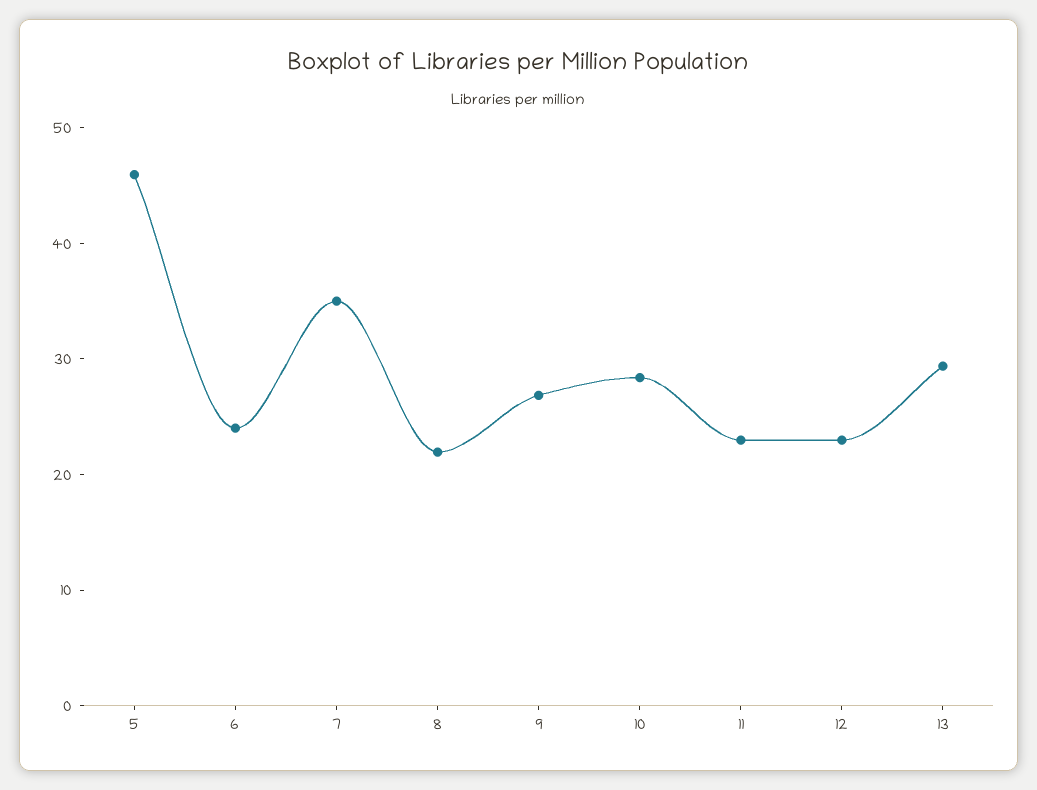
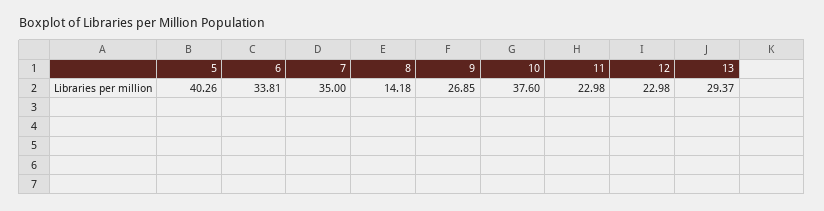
  {
-   "5": 46,
+   "5": 40.26,
-   "6": 24,
+   "6": 33.81,
    "7": 35,
-   "8": 22,
+   "8": 14.18,
    "9": 26.85,
-   "10": 28,
+   "10": 37.6,
    "11": 22.98,
    "12": 22.98,
    "13": 29.37
  }

